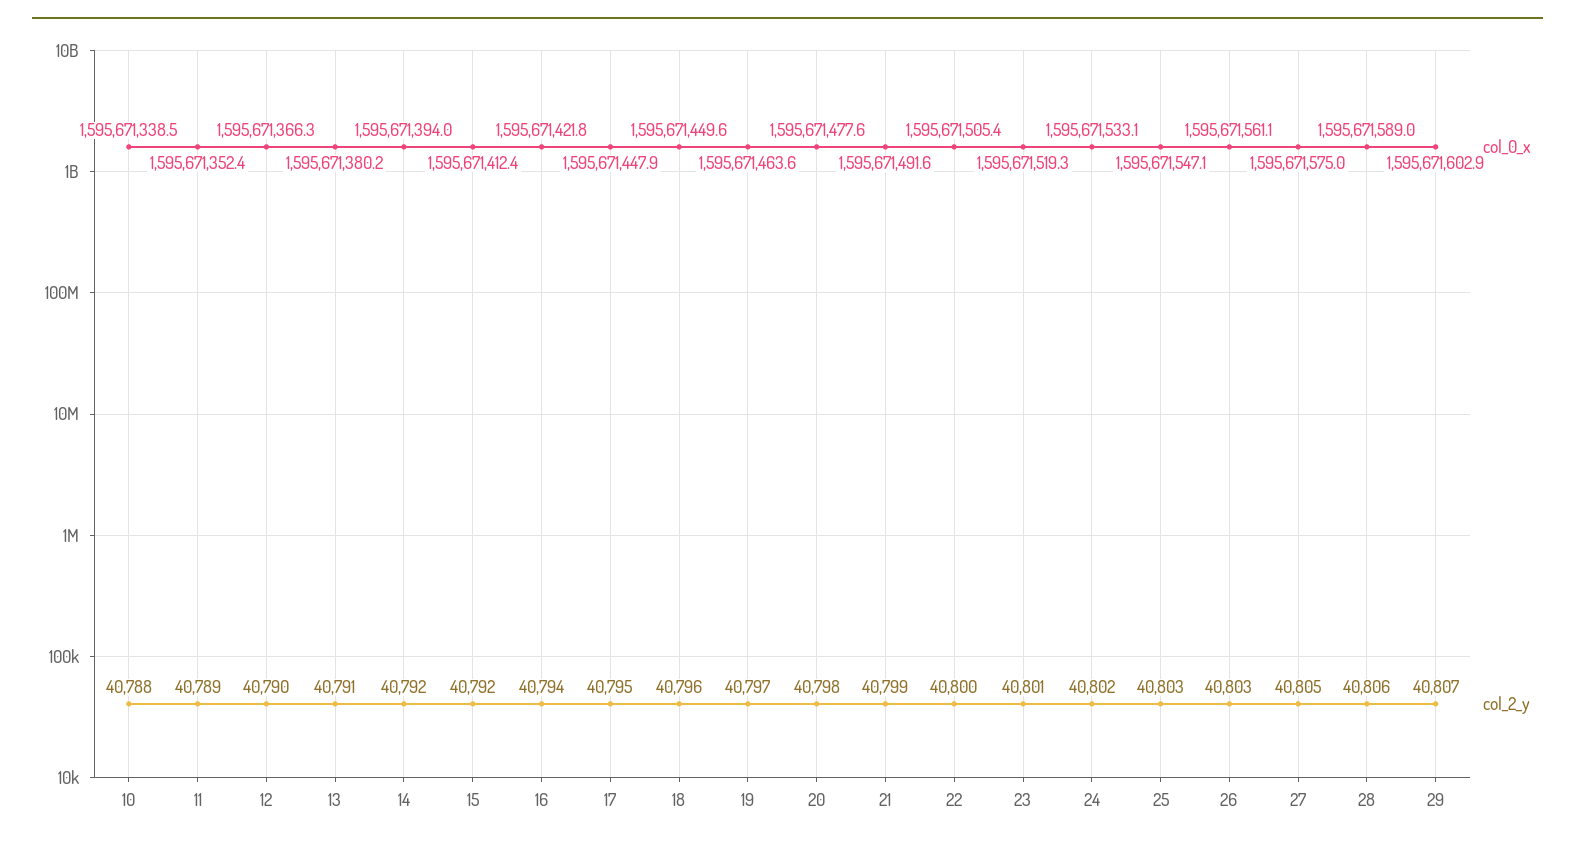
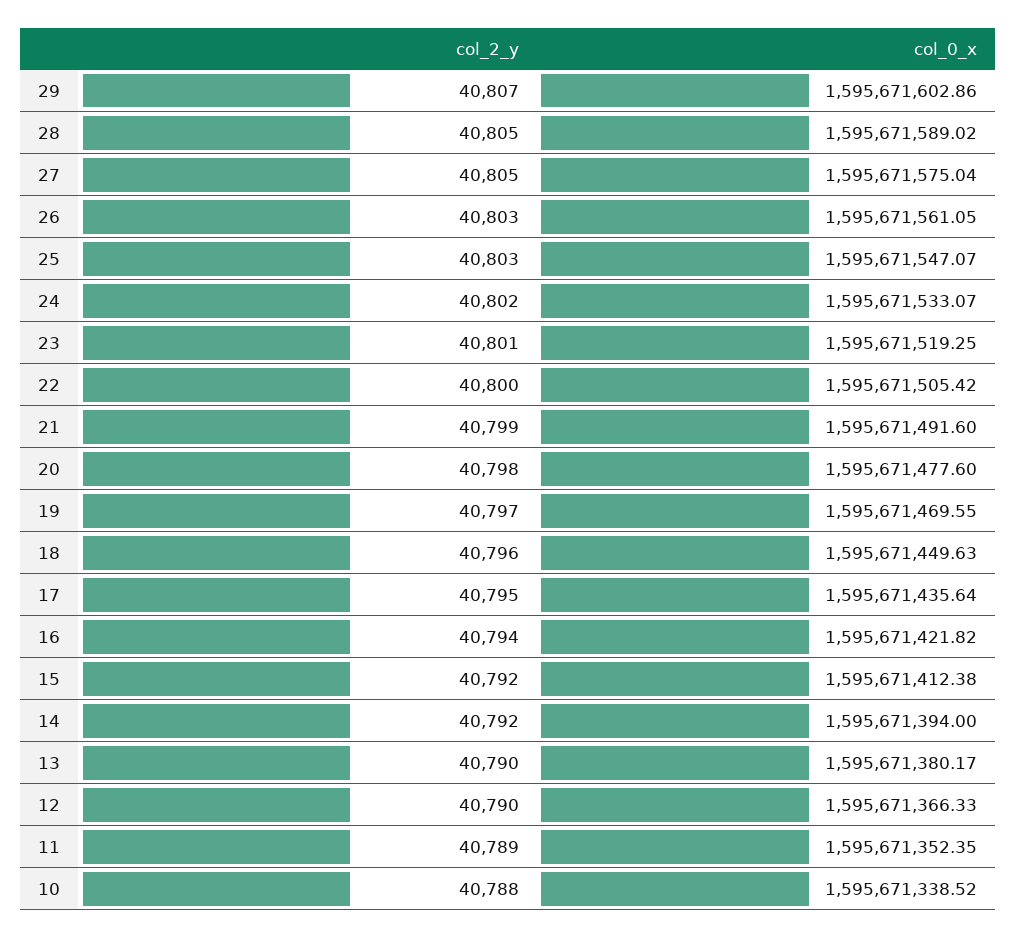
  {
    "col_0_x": {
      "10": 1595671338.52,
      "11": 1595671352.35,
      "12": 1595671366.33,
      "13": 1595671380.17,
      "14": 1595671394,
      "15": 1595671412.38,
      "16": 1595671421.82,
-     "17": 1595671447.9,
+     "17": 1595671435.64,
      "18": 1595671449.63,
-     "19": 1595671463.6,
+     "19": 1595671469.55,
      "20": 1595671477.6,
      "21": 1595671491.6,
      "22": 1595671505.42,
      "23": 1595671519.25,
      "24": 1595671533.07,
      "25": 1595671547.07,
      "26": 1595671561.05,
      "27": 1595671575.04,
      "28": 1595671589.02,
      "29": 1595671602.86
    },
    "col_2_y": {
      "10": 40788,
      "11": 40789,
      "12": 40790,
-     "13": 40791,
+     "13": 40790,
      "14": 40792,
      "15": 40792,
      "16": 40794,
      "17": 40795,
      "18": 40796,
      "19": 40797,
      "20": 40798,
      "21": 40799,
      "22": 40800,
      "23": 40801,
      "24": 40802,
      "25": 40803,
      "26": 40803,
      "27": 40805,
-     "28": 40806,
+     "28": 40805,
      "29": 40807
    }
  }

